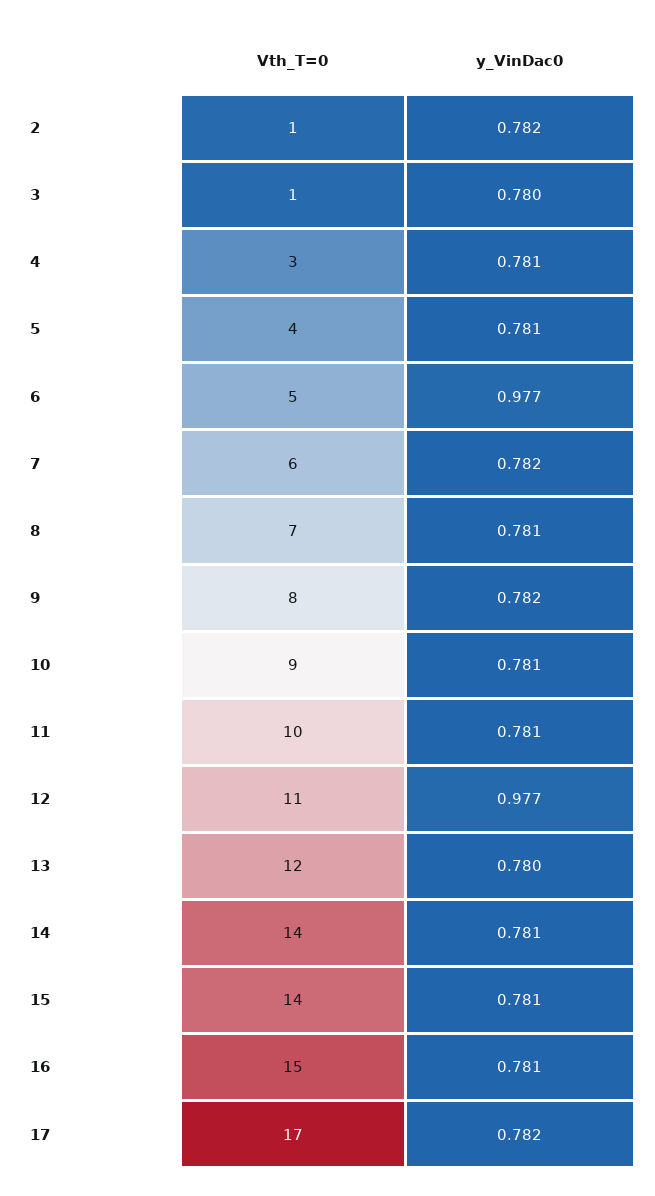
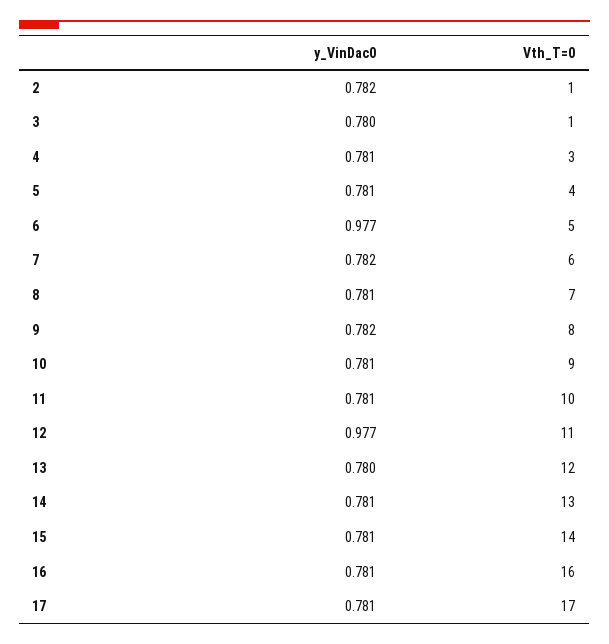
  {
    "Vth_T=0": {
      "2": 1,
      "3": 1,
      "4": 3,
      "5": 4,
      "6": 5,
      "7": 6,
      "8": 7,
      "9": 8,
      "10": 9,
      "11": 10,
      "12": 11,
      "13": 12,
-     "14": 14,
+     "14": 13,
      "15": 14,
-     "16": 15,
+     "16": 16,
      "17": 17
    },
    "y_VinDac0": {
      "2": 0.782,
      "3": 0.78,
      "4": 0.781,
      "5": 0.781,
      "6": 0.977,
      "7": 0.782,
      "8": 0.781,
      "9": 0.782,
      "10": 0.781,
      "11": 0.781,
      "12": 0.977,
      "13": 0.78,
      "14": 0.781,
      "15": 0.781,
      "16": 0.781,
-     "17": 0.782
+     "17": 0.781
    }
  }

